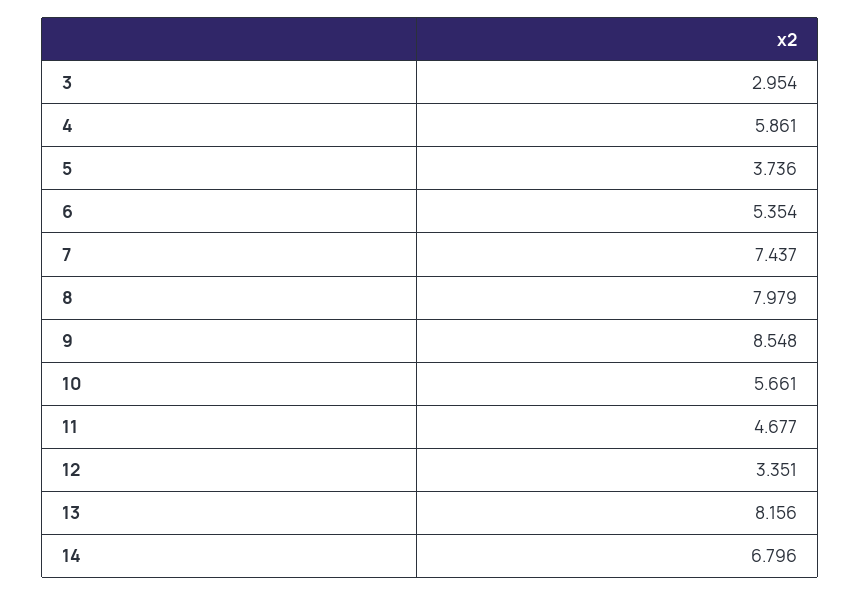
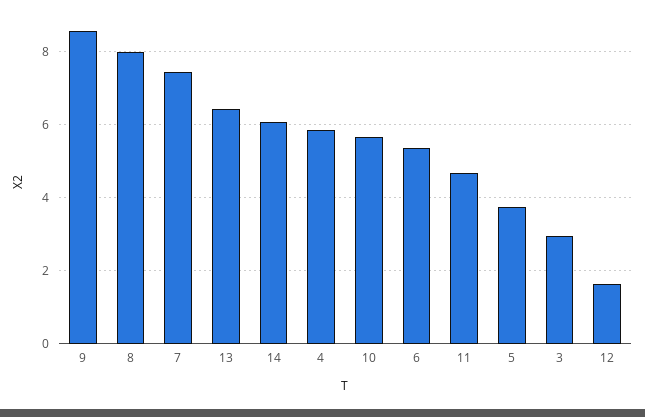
  {
    "3": 2.954,
    "4": 5.861,
    "5": 3.736,
    "6": 5.354,
    "7": 7.437,
    "8": 7.979,
    "9": 8.548,
    "10": 5.661,
    "11": 4.677,
-   "12": 3.351,
+   "12": 1.6,
-   "13": 8.156,
+   "13": 6.4,
-   "14": 6.796
+   "14": 6
  }

